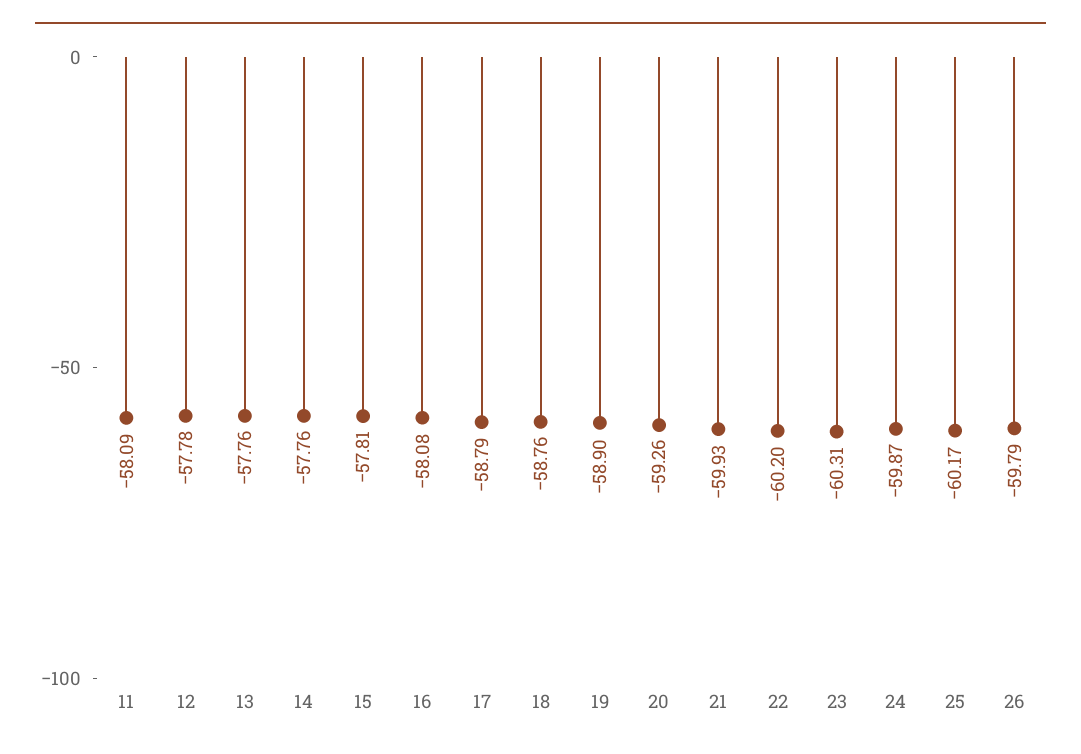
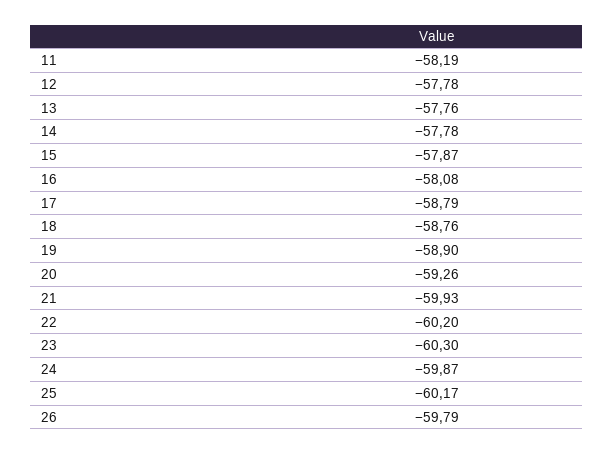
  {
-   "11": -58.09,
+   "11": -58.19,
    "12": -57.78,
    "13": -57.76,
-   "14": -57.76,
+   "14": -57.78,
-   "15": -57.81,
+   "15": -57.87,
    "16": -58.08,
    "17": -58.79,
    "18": -58.76,
    "19": -58.9,
    "20": -59.26,
    "21": -59.93,
    "22": -60.2,
-   "23": -60.31,
+   "23": -60.3,
    "24": -59.87,
    "25": -60.17,
    "26": -59.79
  }

